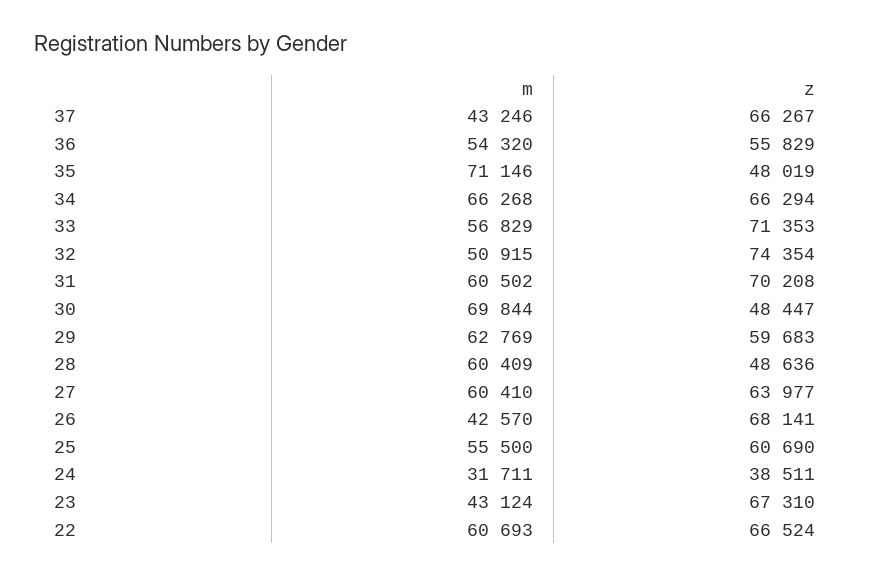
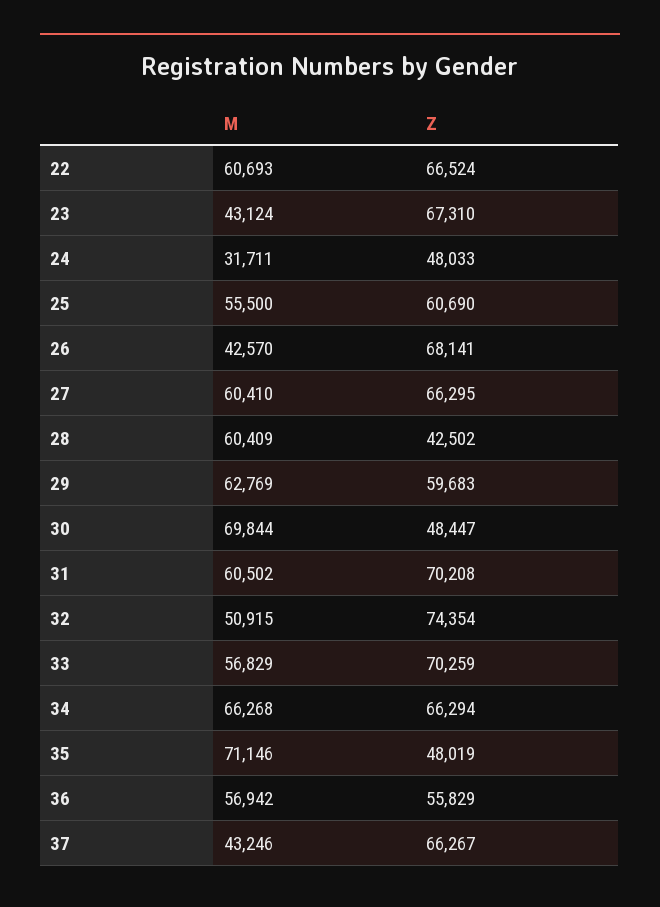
  {
    "m": {
      "37": 43246,
-     "36": 54320,
+     "36": 56942,
      "35": 71146,
      "34": 66268,
      "33": 56829,
      "32": 50915,
      "31": 60502,
      "30": 69844,
      "29": 62769,
      "28": 60409,
      "27": 60410,
      "26": 42570,
      "25": 55500,
      "24": 31711,
      "23": 43124,
      "22": 60693
    },
    "z": {
      "37": 66267,
      "36": 55829,
      "35": 48019,
      "34": 66294,
-     "33": 71353,
+     "33": 70259,
      "32": 74354,
      "31": 70208,
      "30": 48447,
      "29": 59683,
-     "28": 48636,
+     "28": 42502,
-     "27": 63977,
+     "27": 66295,
      "26": 68141,
      "25": 60690,
-     "24": 38511,
+     "24": 48033,
      "23": 67310,
      "22": 66524
    }
  }

